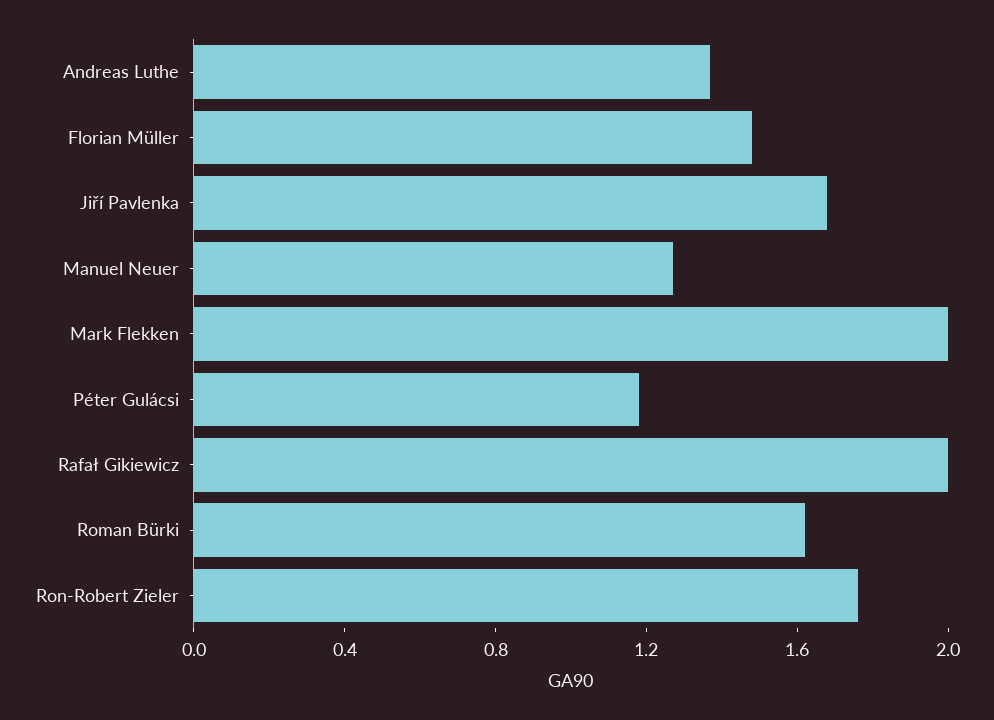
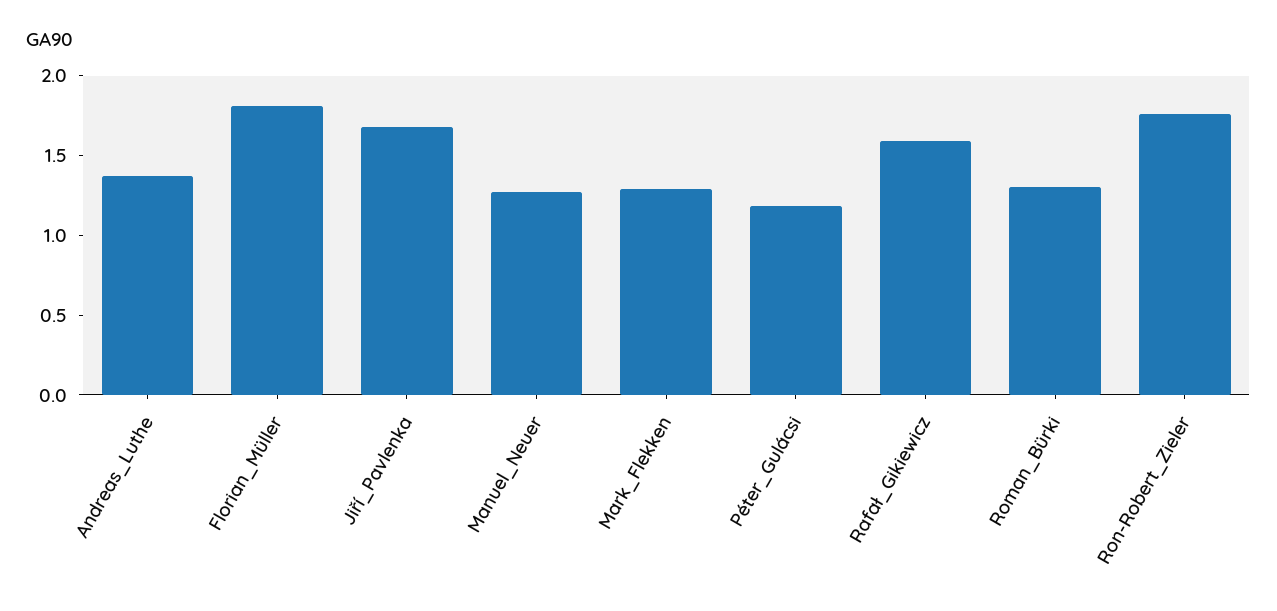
  {
    "Andreas Luthe": 1.4,
-   "Florian Müller": 1.5,
+   "Florian Müller": 1.8,
    "Jiří Pavlenka": 1.7,
    "Manuel Neuer": 1.3,
-   "Mark Flekken": 2,
+   "Mark Flekken": 1.3,
    "Péter Gulácsi": 1.2,
-   "Rafał Gikiewicz": 2,
+   "Rafał Gikiewicz": 1.6,
-   "Roman Bürki": 1.6,
+   "Roman Bürki": 1.3,
    "Ron-Robert Zieler": 1.8
  }

